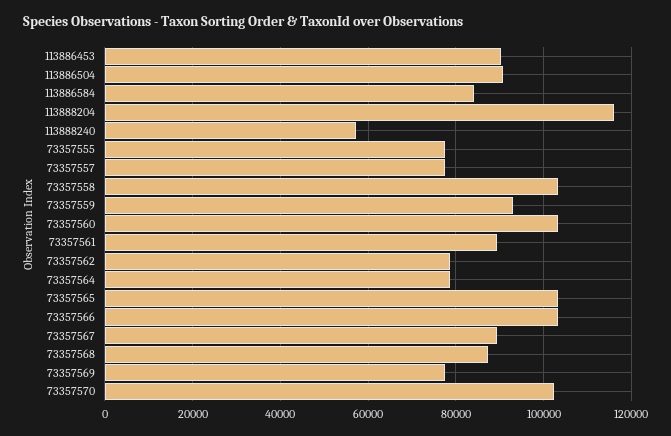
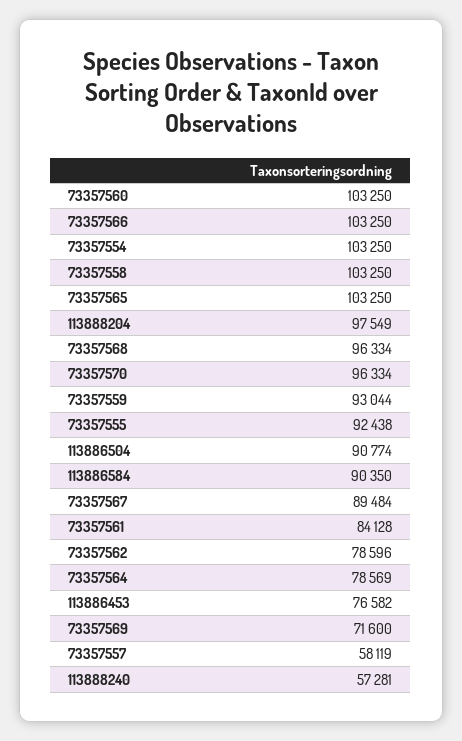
  {
-   "113886453": 90000,
+   "113886453": 76582,
    "113886504": 90774,
-   "113886584": 84000,
+   "113886584": 90350,
-   "113888204": 116000,
+   "113888204": 97549,
    "113888240": 57281,
-   "73357555": 78000,
+   "73357555": 92438,
-   "73357557": 78000,
+   "73357557": 58119,
    "73357558": 103250,
    "73357559": 93044,
    "73357560": 103250,
-   "73357561": 90000,
+   "73357561": 84128,
    "73357562": 78596,
    "73357564": 78569,
    "73357565": 103250,
    "73357566": 103250,
    "73357567": 89484,
-   "73357568": 88000,
+   "73357568": 96334,
-   "73357569": 78000,
+   "73357569": 71600,
-   "73357570": 102000
+   "73357570": 96334,
+   "73357554": 103250
  }

